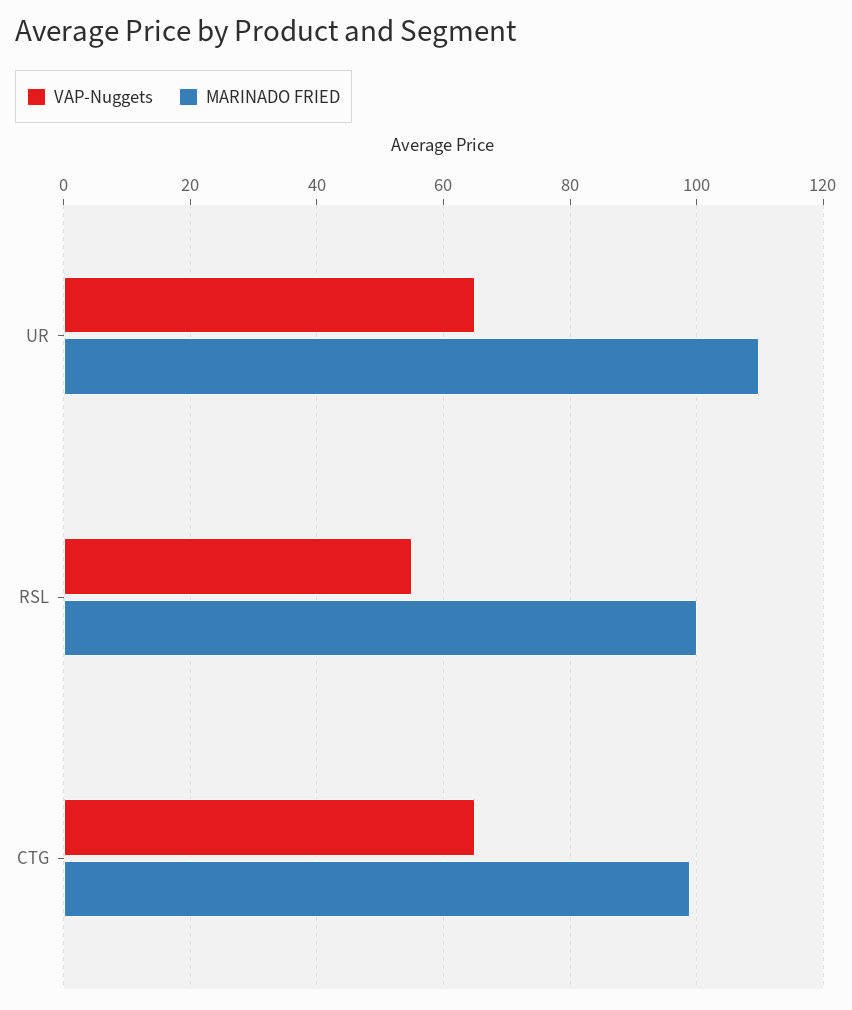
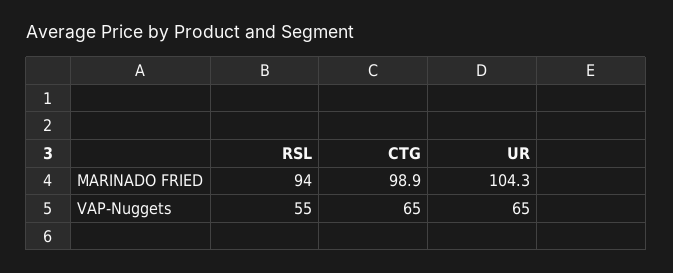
  {
    "VAP-Nuggets": {
      "UR": 65,
      "RSL": 55,
      "CTG": 65
    },
    "MARINADO FRIED": {
-     "UR": 110,
+     "UR": 104.3,
-     "RSL": 100,
+     "RSL": 94,
      "CTG": 98.9
    }
  }

